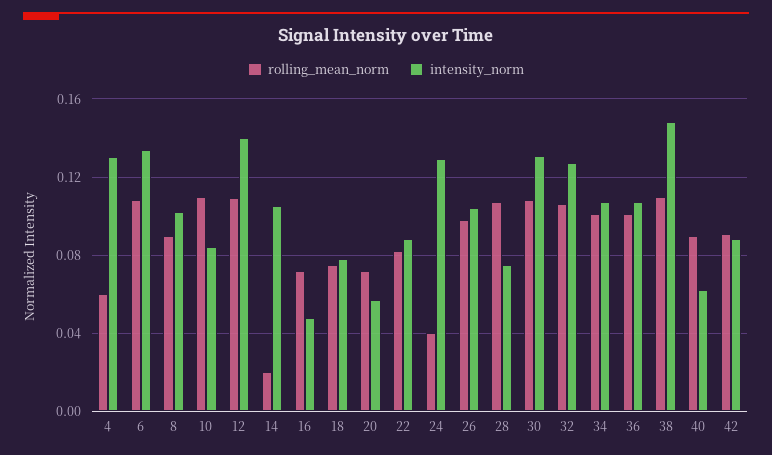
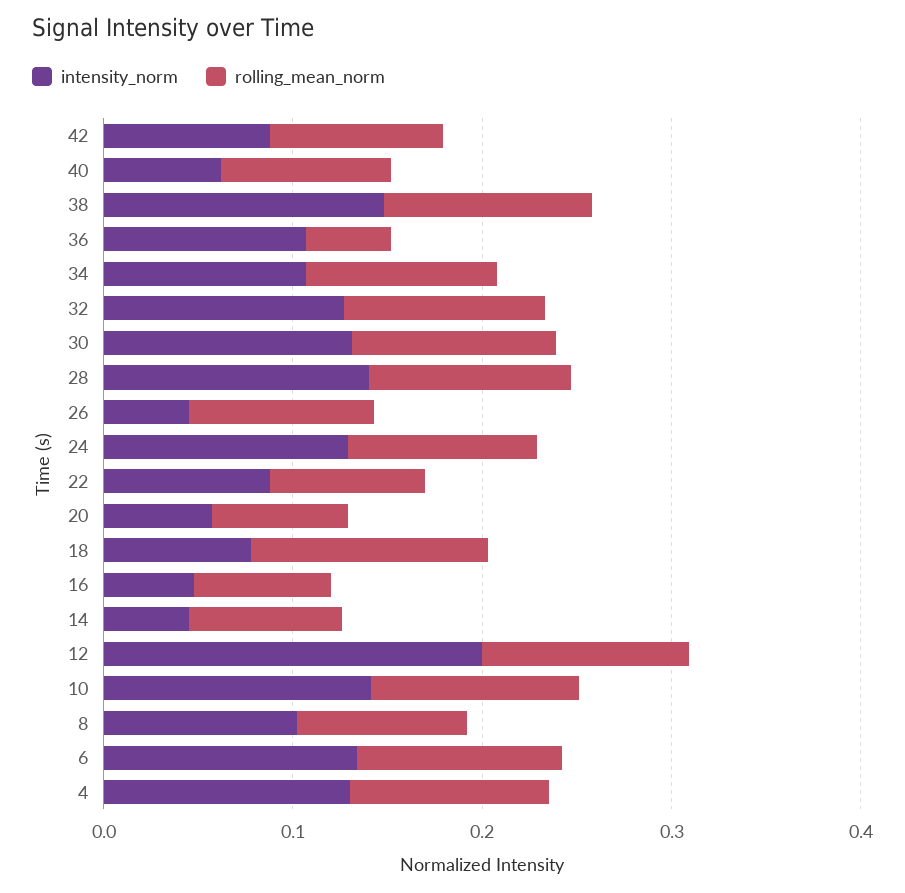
  {
    "rolling_mean_norm": {
-     "4": 0.06,
+     "4": 0.1,
      "6": 0.11,
      "8": 0.09,
      "10": 0.11,
      "12": 0.11,
-     "14": 0.02,
+     "14": 0.08,
      "16": 0.07,
-     "18": 0.075,
+     "18": 0.12,
      "20": 0.07,
      "22": 0.08,
-     "24": 0.04,
+     "24": 0.1,
      "26": 0.1,
      "28": 0.105,
      "30": 0.11,
      "32": 0.105,
      "34": 0.1,
-     "36": 0.1,
+     "36": 0.04,
      "38": 0.11,
      "40": 0.09,
      "42": 0.09
    },
    "intensity_norm": {
      "4": 0.13,
      "6": 0.135,
      "8": 0.1,
-     "10": 0.085,
+     "10": 0.14,
-     "12": 0.14,
+     "12": 0.2,
-     "14": 0.105,
+     "14": 0.04,
      "16": 0.05,
      "18": 0.08,
      "20": 0.055,
      "22": 0.09,
      "24": 0.13,
-     "26": 0.105,
+     "26": 0.04,
-     "28": 0.075,
+     "28": 0.14,
      "30": 0.13,
      "32": 0.125,
      "34": 0.105,
      "36": 0.105,
      "38": 0.15,
      "40": 0.06,
      "42": 0.09
    }
  }

